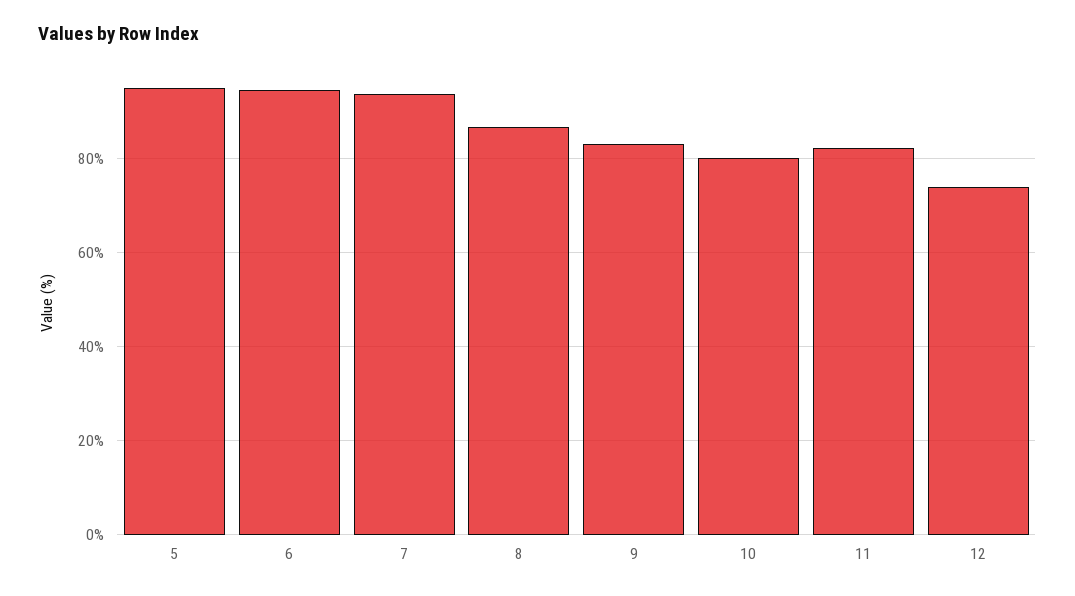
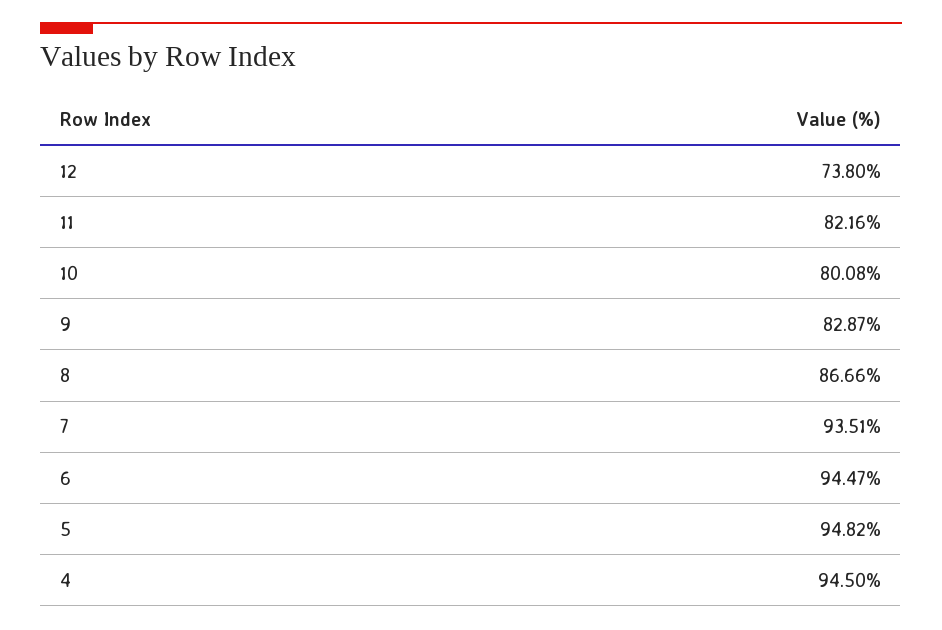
  {
    "5": 94.82,
    "6": 94.47,
    "7": 93.51,
    "8": 86.66,
    "9": 82.87,
    "10": 80.08,
    "11": 82.16,
-   "12": 73.8
+   "12": 73.8,
+   "4": 94.5
  }

